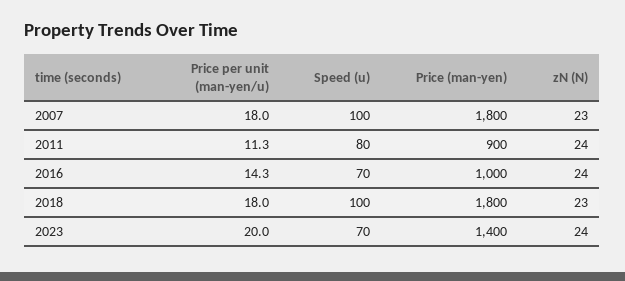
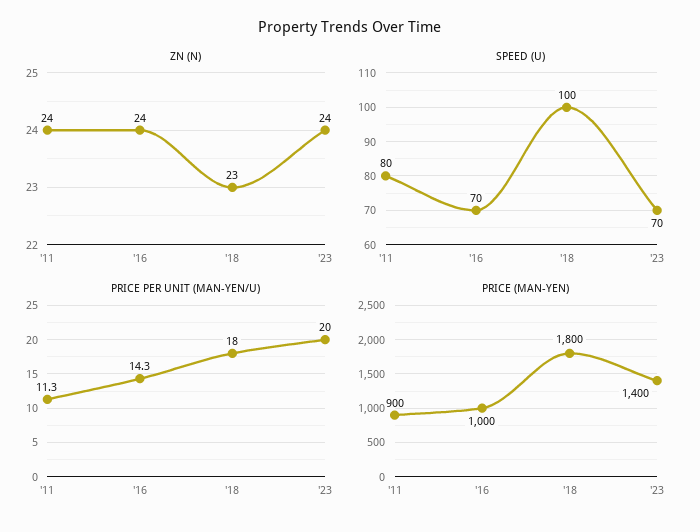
  {
    "Price per unit (man-yen/u)": {
-     "2007": 18,
      "2011": 11.3,
      "2016": 14.3,
      "2018": 18,
      "2023": 20
    },
    "Speed (u)": {
-     "2007": 100,
      "2011": 80,
      "2016": 70,
      "2018": 100,
      "2023": 70
    },
    "Price (man-yen)": {
-     "2007": 1800,
      "2011": 900,
      "2016": 1000,
      "2018": 1800,
      "2023": 1400
    },
    "zN (N)": {
-     "2007": 23,
      "2011": 24,
      "2016": 24,
      "2018": 23,
      "2023": 24
    }
  }

